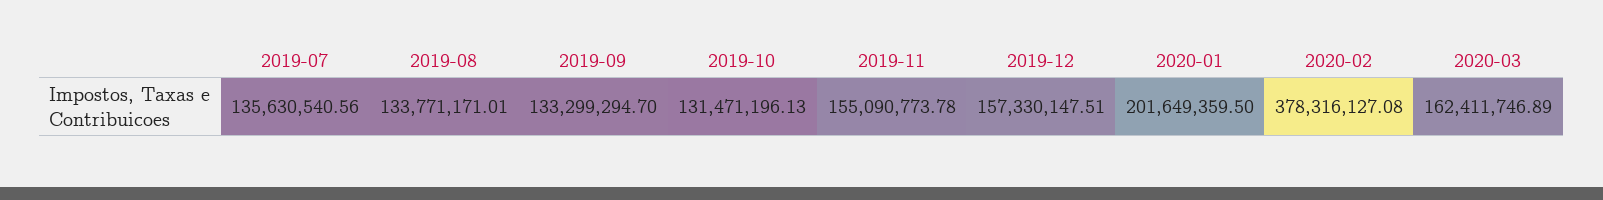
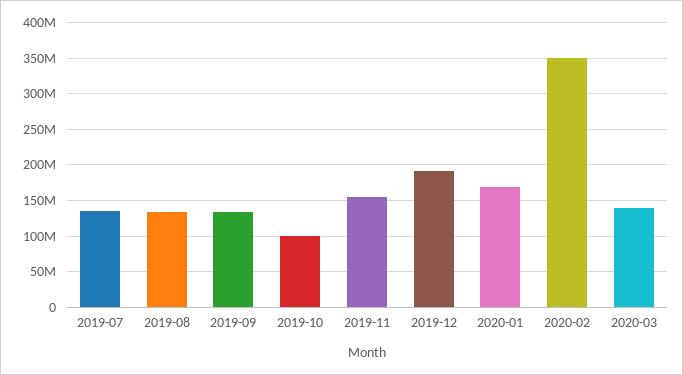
  {
    "2019-07": 135630540.56,
    "2019-08": 133771171.01,
    "2019-09": 133299294.7,
-   "2019-10": 131471196.13,
+   "2019-10": 100000000,
    "2019-11": 155090773.78,
-   "2019-12": 157330147.51,
+   "2019-12": 190000000,
-   "2020-01": 201649359.5,
+   "2020-01": 170000000,
-   "2020-02": 378316127.08,
+   "2020-02": 350000000,
-   "2020-03": 162411746.89
+   "2020-03": 140000000
  }

